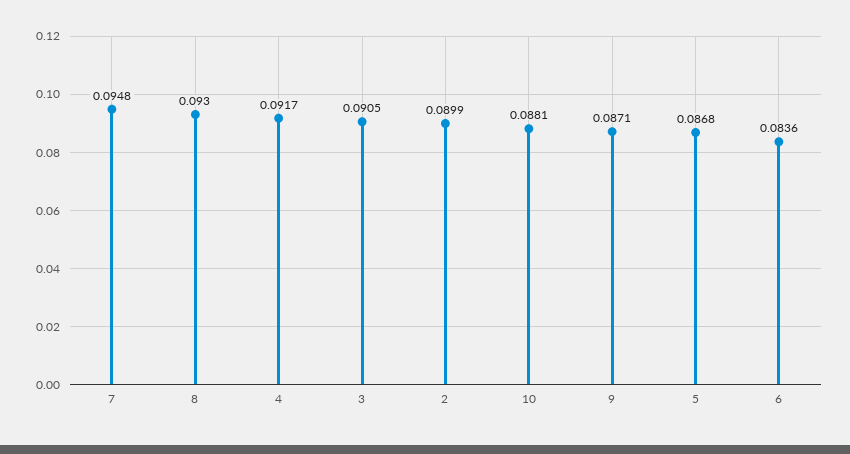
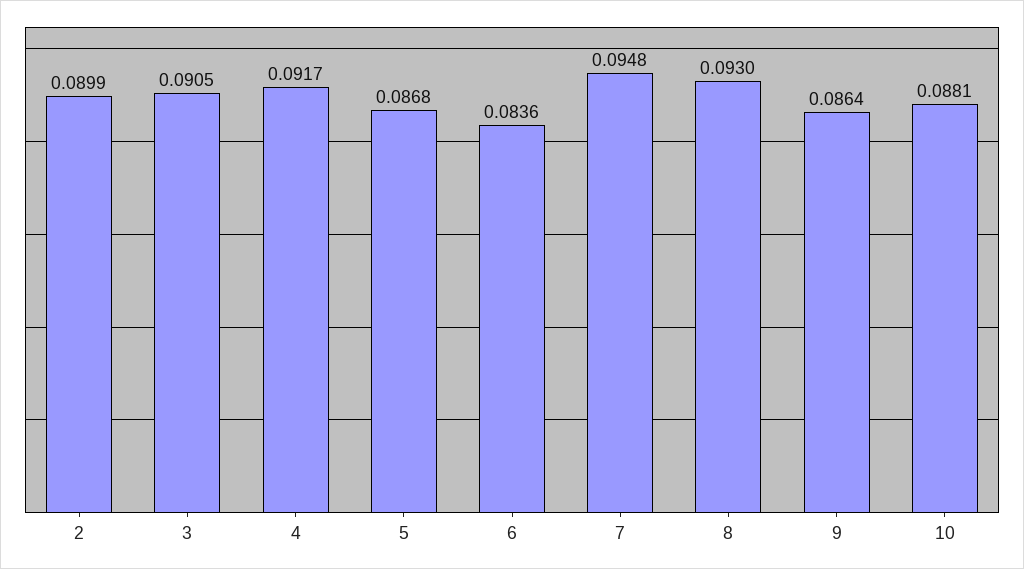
  {
    "7": 0.0948,
    "8": 0.093,
    "4": 0.0917,
    "3": 0.0905,
    "2": 0.0899,
    "10": 0.0881,
-   "9": 0.0871,
+   "9": 0.0864,
    "5": 0.0868,
    "6": 0.0836
  }

